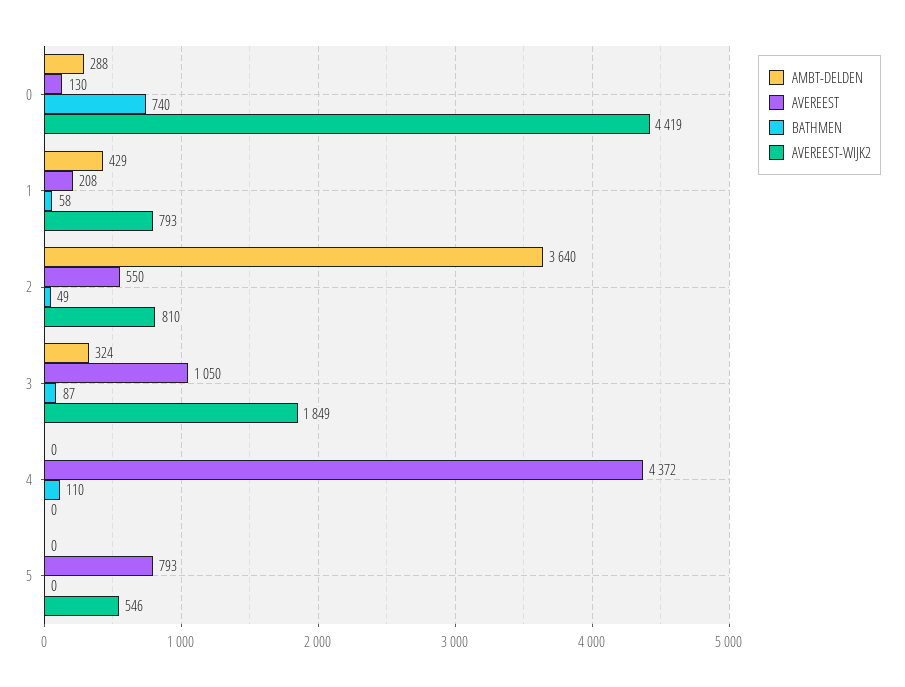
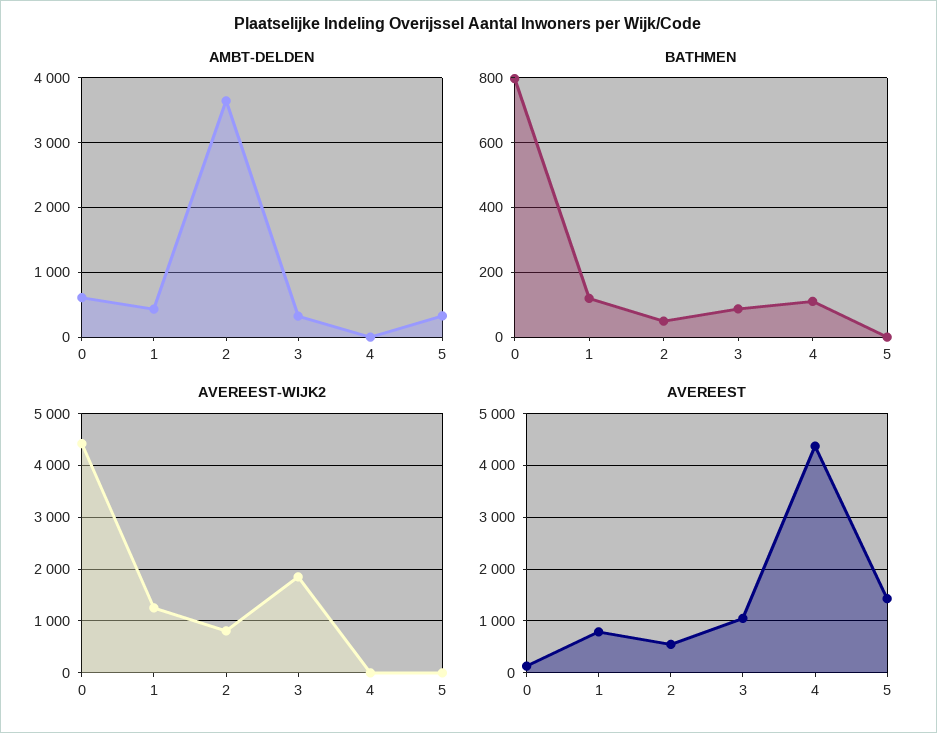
  {
    "AMBT-DELDEN": {
-     "0": 288,
+     "0": 600,
      "1": 429,
      "2": 3640,
      "3": 324,
      "4": 0,
-     "5": 0
+     "5": 300
    },
    "AVEREEST": {
      "0": 130,
-     "1": 208,
+     "1": 800,
      "2": 550,
      "3": 1050,
      "4": 4372,
-     "5": 793
+     "5": 1400
    },
    "BATHMEN": {
-     "0": 740,
+     "0": 800,
-     "1": 58,
+     "1": 120,
      "2": 49,
      "3": 87,
      "4": 110,
      "5": 0
    },
    "AVEREEST-WIJK2": {
      "0": 4419,
-     "1": 793,
+     "1": 1200,
      "2": 810,
      "3": 1849,
      "4": 0,
-     "5": 546
+     "5": 0
    }
  }

